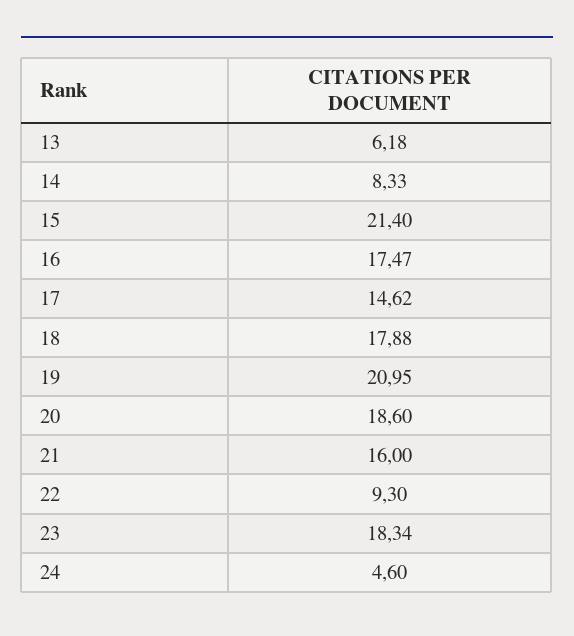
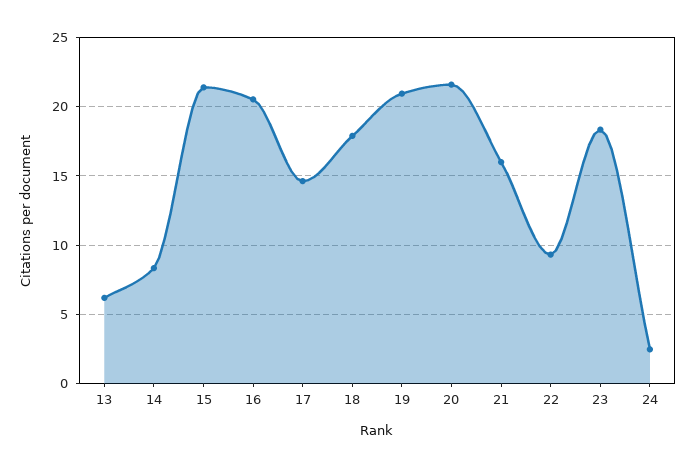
  {
    "13": 6.18,
    "14": 8.33,
    "15": 21.4,
-   "16": 17.47,
+   "16": 20.5,
    "17": 14.62,
    "18": 17.88,
    "19": 20.95,
-   "20": 18.6,
+   "20": 21.5,
    "21": 16,
    "22": 9.3,
    "23": 18.34,
-   "24": 4.6
+   "24": 2.5
  }

